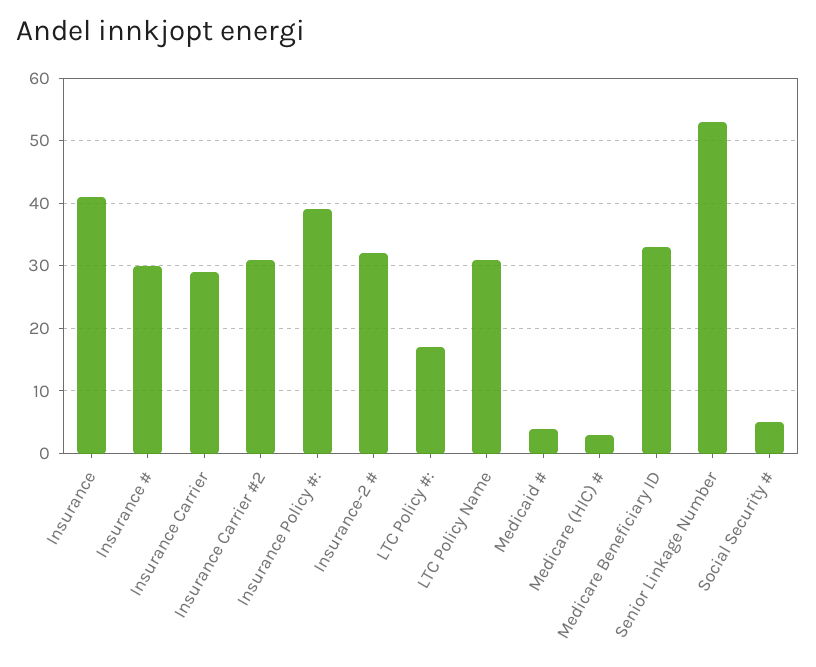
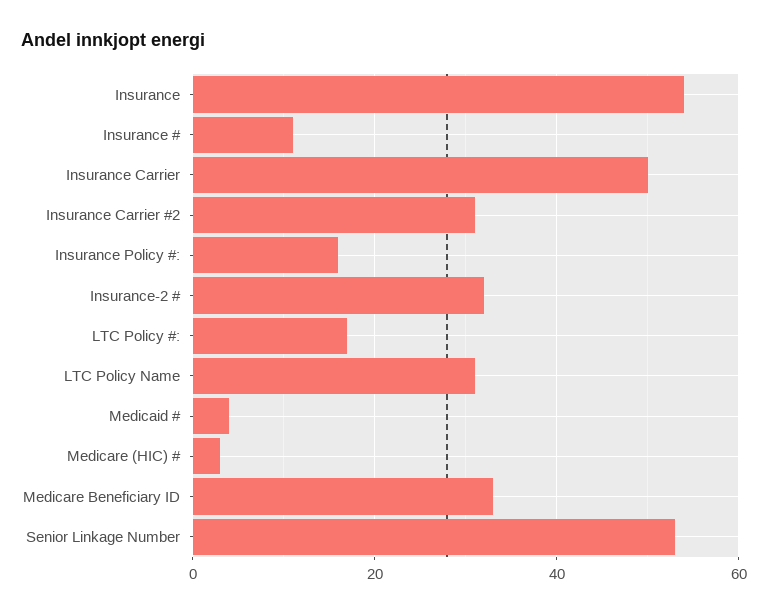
  {
-   "Insurance": 41,
+   "Insurance": 55,
-   "Insurance #": 30,
+   "Insurance #": 10,
-   "Insurance Carrier": 29,
+   "Insurance Carrier": 50,
    "Insurance Carrier #2": 31,
-   "Insurance Policy #:": 39,
+   "Insurance Policy #:": 15,
    "Insurance-2 #": 32,
    "LTC Policy #:": 17,
    "LTC Policy Name": 31,
    "Medicaid #": 4,
    "Medicare (HIC) #": 3,
    "Medicare Beneficiary ID": 33,
-   "Senior Linkage Number": 53,
+   "Senior Linkage Number": 53
-   "Social Security #": 5
  }

